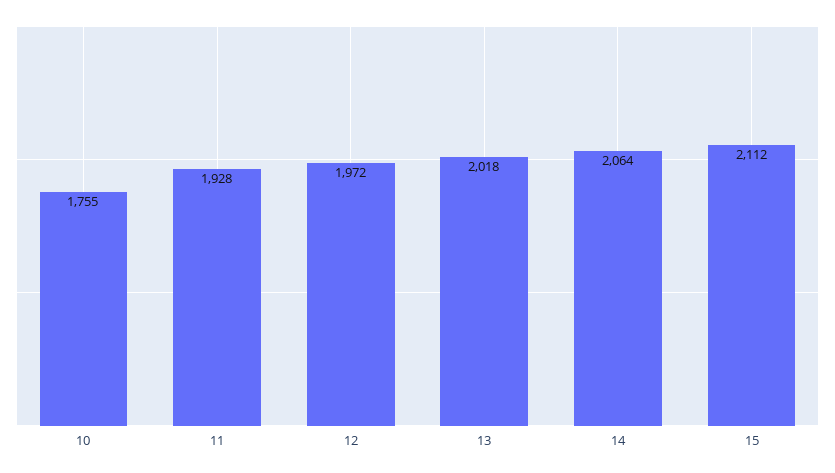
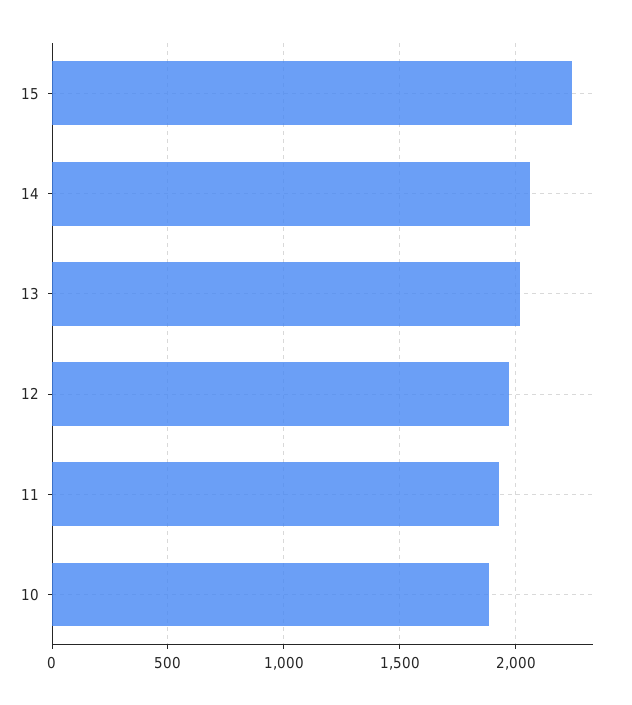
  {
-   "10": 1755,
+   "10": 1900,
    "11": 1928,
    "12": 1972,
    "13": 2018,
    "14": 2064,
-   "15": 2112
+   "15": 2250
  }

